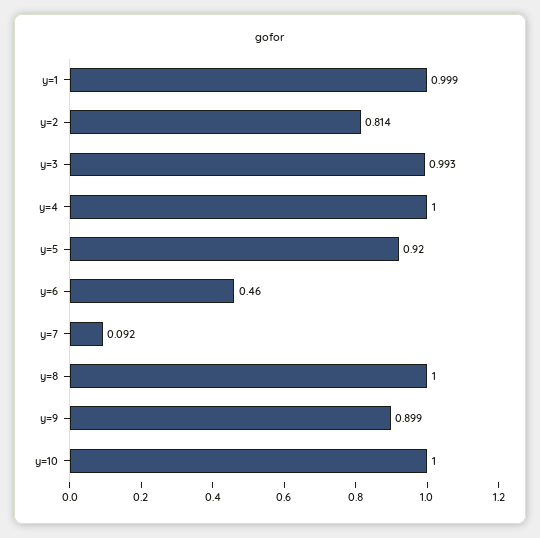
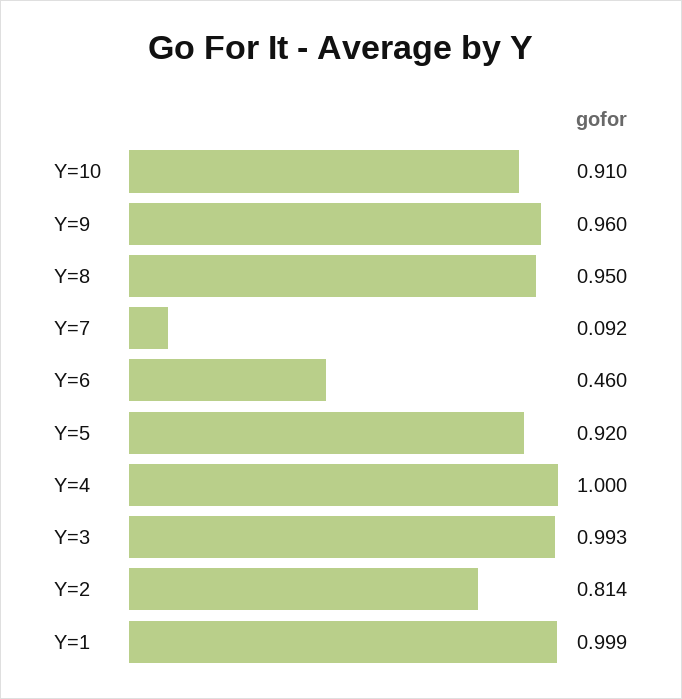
  {
    "y=1": 0.999,
    "y=2": 0.814,
    "y=3": 0.993,
    "y=4": 1,
    "y=5": 0.92,
    "y=6": 0.46,
    "y=7": 0.092,
-   "y=8": 1,
+   "y=8": 0.95,
-   "y=9": 0.899,
+   "y=9": 0.96,
-   "y=10": 1
+   "y=10": 0.91
  }

